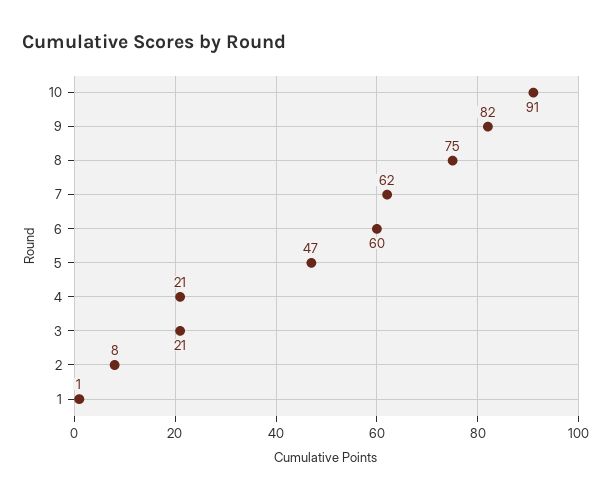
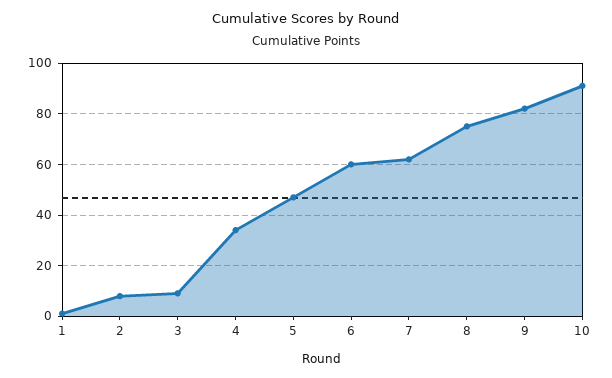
  {
    "10": 91,
    "9": 82,
    "8": 75,
    "7": 62,
    "6": 60,
    "5": 47,
-   "4": 21,
+   "4": 35,
-   "3": 21,
+   "3": 10,
    "2": 8,
    "1": 1
  }

